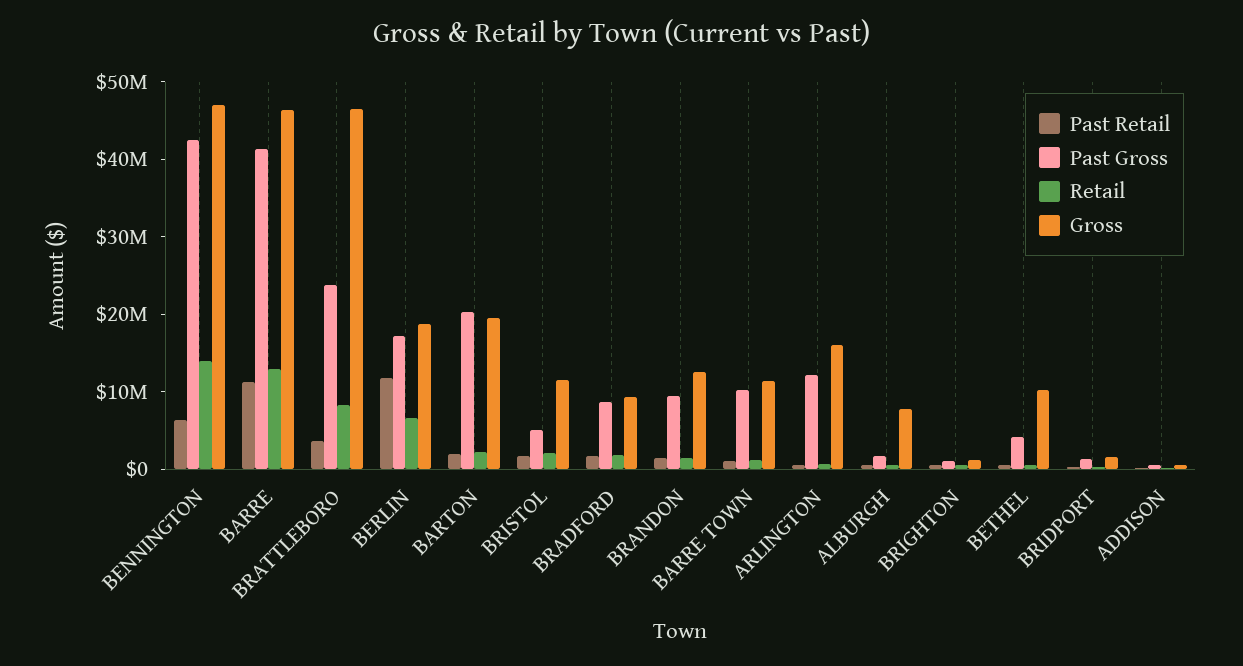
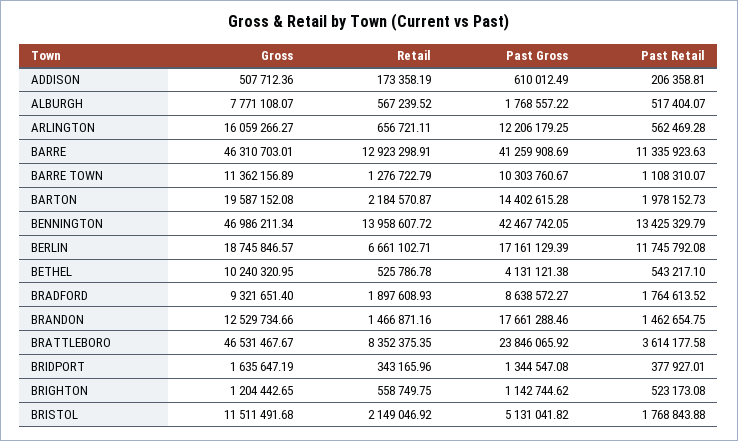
  {
    "Past Retail": {
-     "BENNINGTON": 6000000,
+     "BENNINGTON": 13425329.79,
      "BARRE": 11335923.63,
      "BRATTLEBORO": 3614177.58,
      "BERLIN": 11745792.08,
      "BARTON": 1978152.73,
      "BRISTOL": 1768843.88,
      "BRADFORD": 1764613.52,
      "BRANDON": 1462654.75,
      "BARRE TOWN": 1108310.07,
      "ARLINGTON": 562469.28,
      "ALBURGH": 517404.07,
      "BRIGHTON": 523173.08,
      "BETHEL": 543217.1,
      "BRIDPORT": 377927.01,
      "ADDISON": 206358.81
    },
    "Past Gross": {
      "BENNINGTON": 42467742.05,
      "BARRE": 41259908.69,
      "BRATTLEBORO": 23846065.92,
      "BERLIN": 17161129.39,
-     "BARTON": 20000000,
+     "BARTON": 14402615.28,
      "BRISTOL": 5131041.82,
      "BRADFORD": 8638572.27,
-     "BRANDON": 10000000,
+     "BRANDON": 17661288.46,
      "BARRE TOWN": 10303760.67,
      "ARLINGTON": 12206179.25,
      "ALBURGH": 1768557.22,
      "BRIGHTON": 1142744.62,
      "BETHEL": 4131121.38,
      "BRIDPORT": 1344547.08,
      "ADDISON": 610012.49
    },
    "Retail": {
      "BENNINGTON": 13958607.72,
      "BARRE": 12923298.91,
      "BRATTLEBORO": 8352375.35,
      "BERLIN": 6661102.71,
      "BARTON": 2184570.87,
      "BRISTOL": 2149046.92,
      "BRADFORD": 1897608.93,
      "BRANDON": 1466871.16,
      "BARRE TOWN": 1276722.79,
      "ARLINGTON": 656721.11,
      "ALBURGH": 567239.52,
      "BRIGHTON": 558749.75,
      "BETHEL": 525786.78,
      "BRIDPORT": 343165.96,
      "ADDISON": 173358.19
    },
    "Gross": {
      "BENNINGTON": 46986211.34,
      "BARRE": 46310703.01,
      "BRATTLEBORO": 46531467.67,
      "BERLIN": 18745846.57,
      "BARTON": 19587152.08,
      "BRISTOL": 11511491.68,
      "BRADFORD": 9321651.4,
      "BRANDON": 12529734.66,
      "BARRE TOWN": 11362156.89,
      "ARLINGTON": 16059266.27,
      "ALBURGH": 7771108.07,
      "BRIGHTON": 1204442.65,
      "BETHEL": 10240320.95,
      "BRIDPORT": 1635647.19,
      "ADDISON": 507712.36
    }
  }

